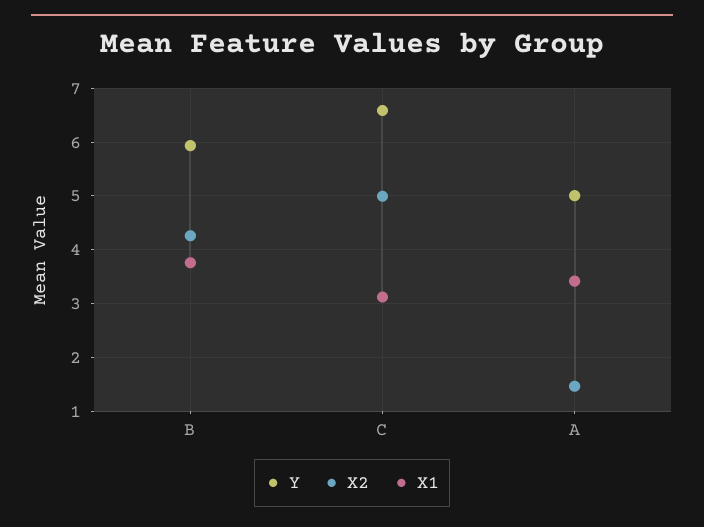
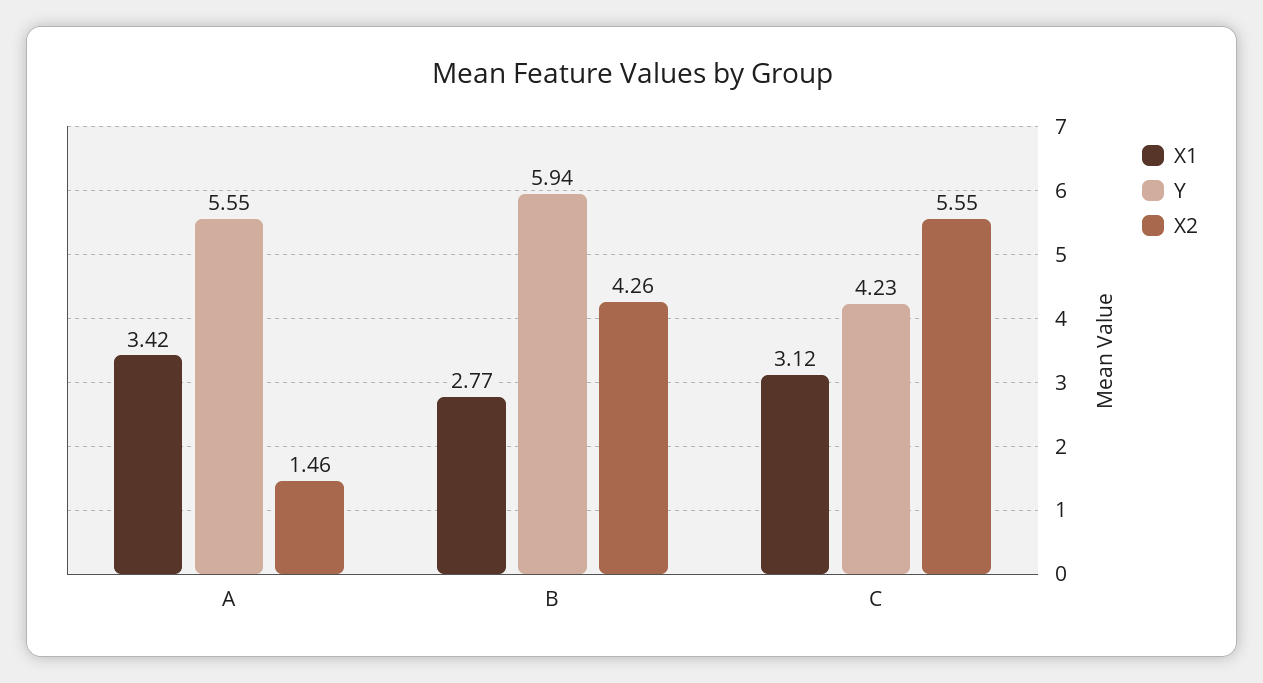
  {
    "Y": {
      "B": 5.94,
-     "C": 6.6,
+     "C": 4.23,
-     "A": 5
+     "A": 5.55
    },
    "X2": {
      "B": 4.26,
-     "C": 5,
+     "C": 5.55,
      "A": 1.46
    },
    "X1": {
-     "B": 3.8,
+     "B": 2.77,
      "C": 3.12,
      "A": 3.42
    }
  }

